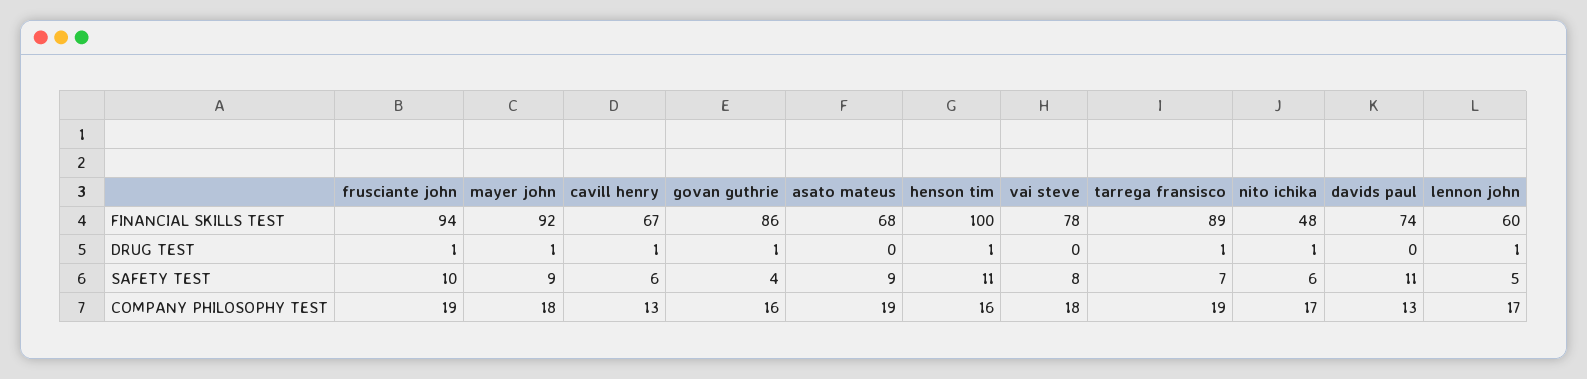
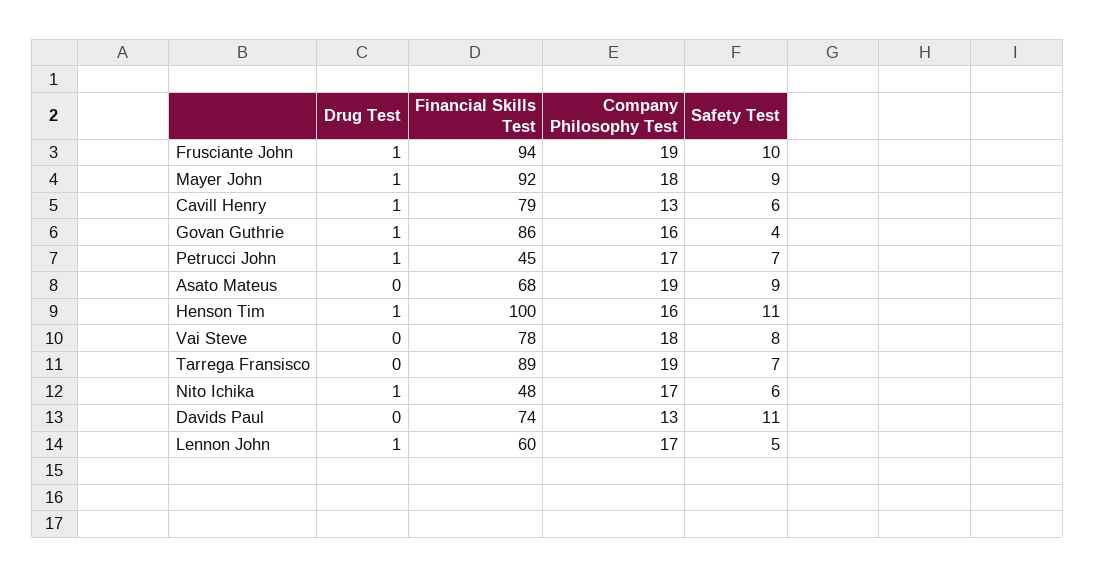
  {
    "frusciante john": {
      "FINANCIAL SKILLS TEST": 94,
      "DRUG TEST": 1,
      "SAFETY TEST": 10,
      "COMPANY PHILOSOPHY TEST": 19
    },
    "mayer john": {
      "FINANCIAL SKILLS TEST": 92,
      "DRUG TEST": 1,
      "SAFETY TEST": 9,
      "COMPANY PHILOSOPHY TEST": 18
    },
    "cavill henry": {
-     "FINANCIAL SKILLS TEST": 67,
+     "FINANCIAL SKILLS TEST": 79,
      "DRUG TEST": 1,
      "SAFETY TEST": 6,
      "COMPANY PHILOSOPHY TEST": 13
    },
    "govan guthrie": {
      "FINANCIAL SKILLS TEST": 86,
      "DRUG TEST": 1,
      "SAFETY TEST": 4,
      "COMPANY PHILOSOPHY TEST": 16
    },
    "asato mateus": {
      "FINANCIAL SKILLS TEST": 68,
      "DRUG TEST": 0,
      "SAFETY TEST": 9,
      "COMPANY PHILOSOPHY TEST": 19
    },
    "henson tim": {
      "FINANCIAL SKILLS TEST": 100,
      "DRUG TEST": 1,
      "SAFETY TEST": 11,
      "COMPANY PHILOSOPHY TEST": 16
    },
    "vai steve": {
      "FINANCIAL SKILLS TEST": 78,
      "DRUG TEST": 0,
      "SAFETY TEST": 8,
      "COMPANY PHILOSOPHY TEST": 18
    },
    "tarrega fransisco": {
      "FINANCIAL SKILLS TEST": 89,
-     "DRUG TEST": 1,
+     "DRUG TEST": 0,
      "SAFETY TEST": 7,
      "COMPANY PHILOSOPHY TEST": 19
    },
    "nito ichika": {
      "FINANCIAL SKILLS TEST": 48,
      "DRUG TEST": 1,
      "SAFETY TEST": 6,
      "COMPANY PHILOSOPHY TEST": 17
    },
    "davids paul": {
      "FINANCIAL SKILLS TEST": 74,
      "DRUG TEST": 0,
      "SAFETY TEST": 11,
      "COMPANY PHILOSOPHY TEST": 13
    },
    "lennon john": {
      "FINANCIAL SKILLS TEST": 60,
      "DRUG TEST": 1,
      "SAFETY TEST": 5,
      "COMPANY PHILOSOPHY TEST": 17
-   }
+   },
+   "Petrucci John": {
+     "DRUG TEST": 1,
+     "FINANCIAL SKILLS TEST": 45,
+     "COMPANY PHILOSOPHY TEST": 17,
+     "SAFETY TEST": 7
+   }
  }

